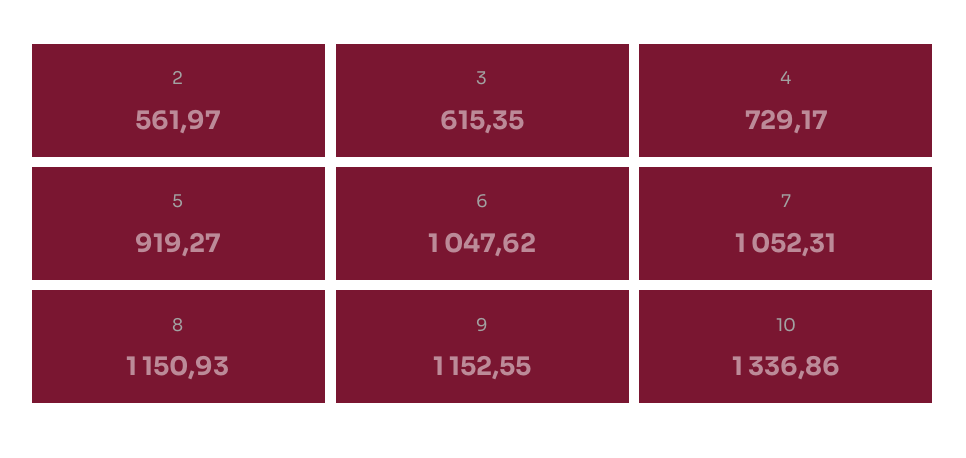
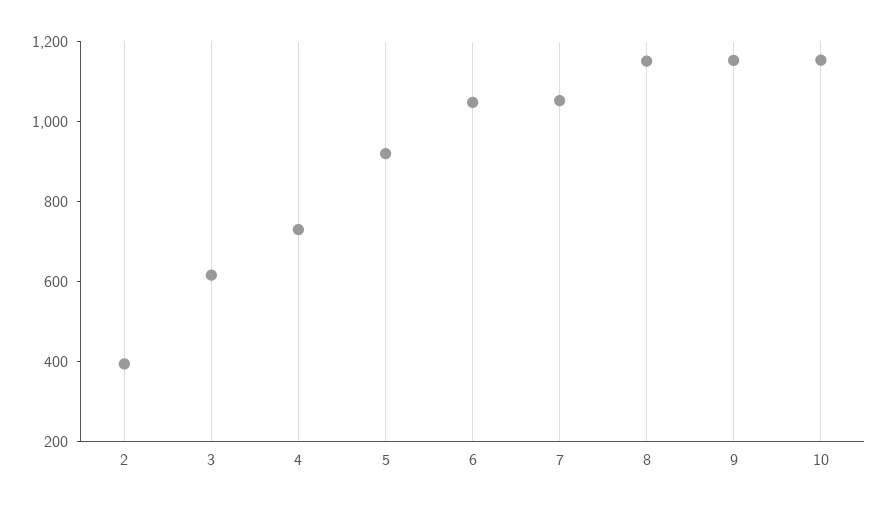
  {
-   "2": 561.97,
+   "2": 400,
    "3": 615.35,
    "4": 729.17,
    "5": 919.27,
    "6": 1047.62,
    "7": 1052.31,
    "8": 1150.93,
    "9": 1152.55,
-   "10": 1336.86
+   "10": 1150
  }

